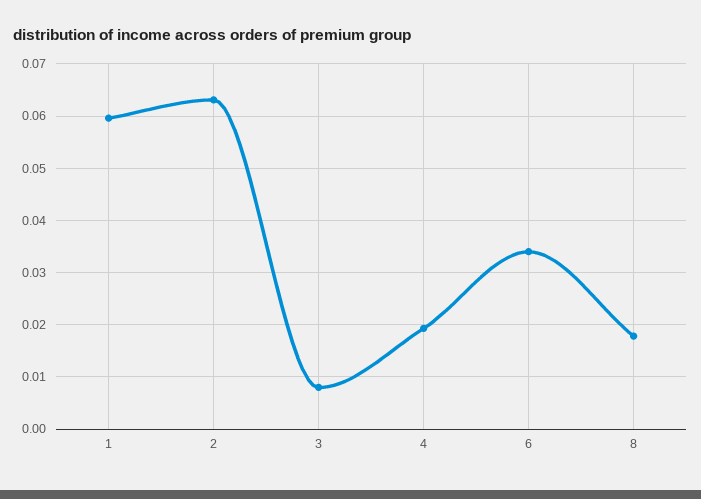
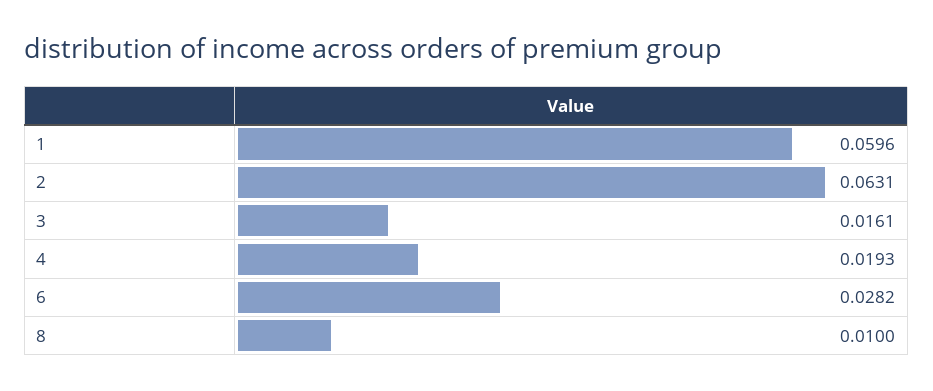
  {
    "1": 0.0596,
    "2": 0.0631,
-   "3": 0.008,
+   "3": 0.0161,
    "4": 0.0193,
-   "6": 0.034,
+   "6": 0.0282,
-   "8": 0.018
+   "8": 0.01
  }

